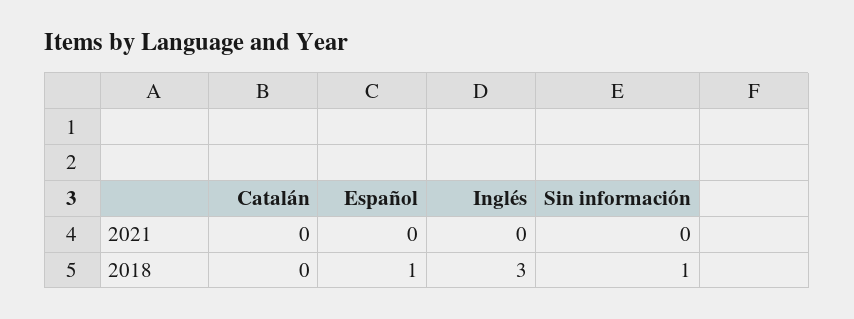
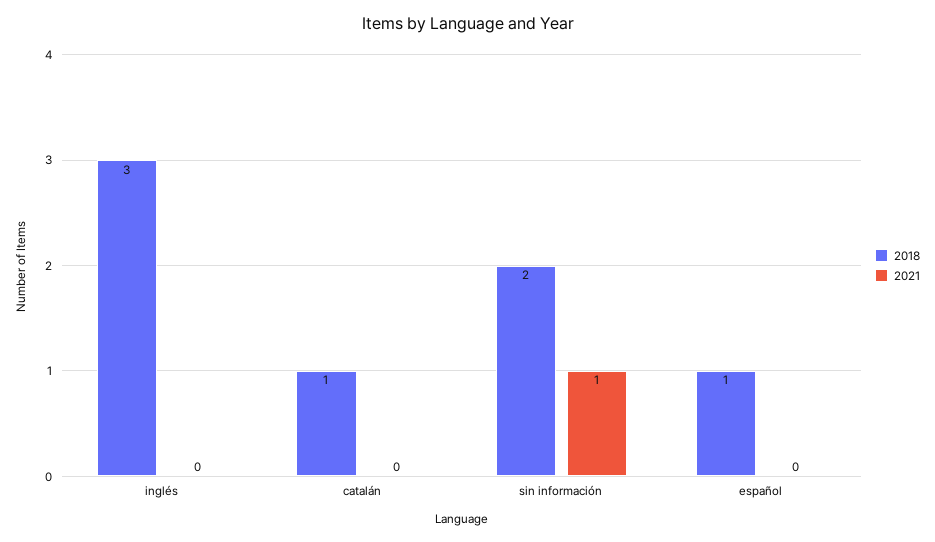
  {
    "2021": {
      "Catalán": 0,
      "Español": 0,
      "Inglés": 0,
-     "Sin información": 0
+     "Sin información": 1
    },
    "2018": {
-     "Catalán": 0,
+     "Catalán": 1,
      "Español": 1,
      "Inglés": 3,
-     "Sin información": 1
+     "Sin información": 2
    }
  }

